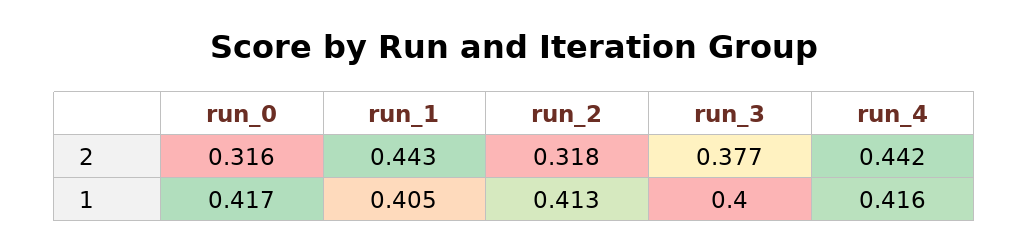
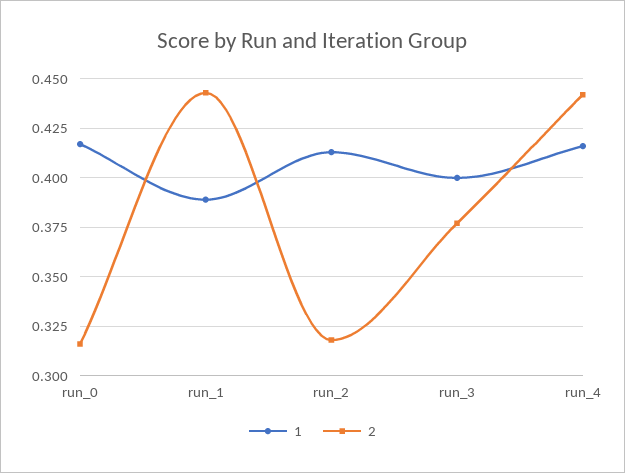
  {
    "2": {
      "run_0": 0.316,
      "run_1": 0.443,
      "run_2": 0.318,
      "run_3": 0.377,
      "run_4": 0.442
    },
    "1": {
      "run_0": 0.417,
-     "run_1": 0.405,
+     "run_1": 0.39,
      "run_2": 0.413,
      "run_3": 0.4,
      "run_4": 0.416
    }
  }

